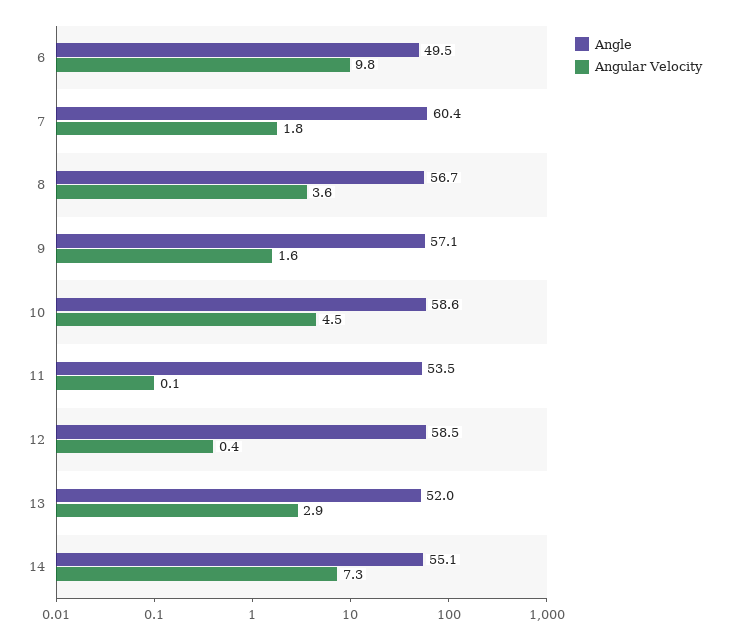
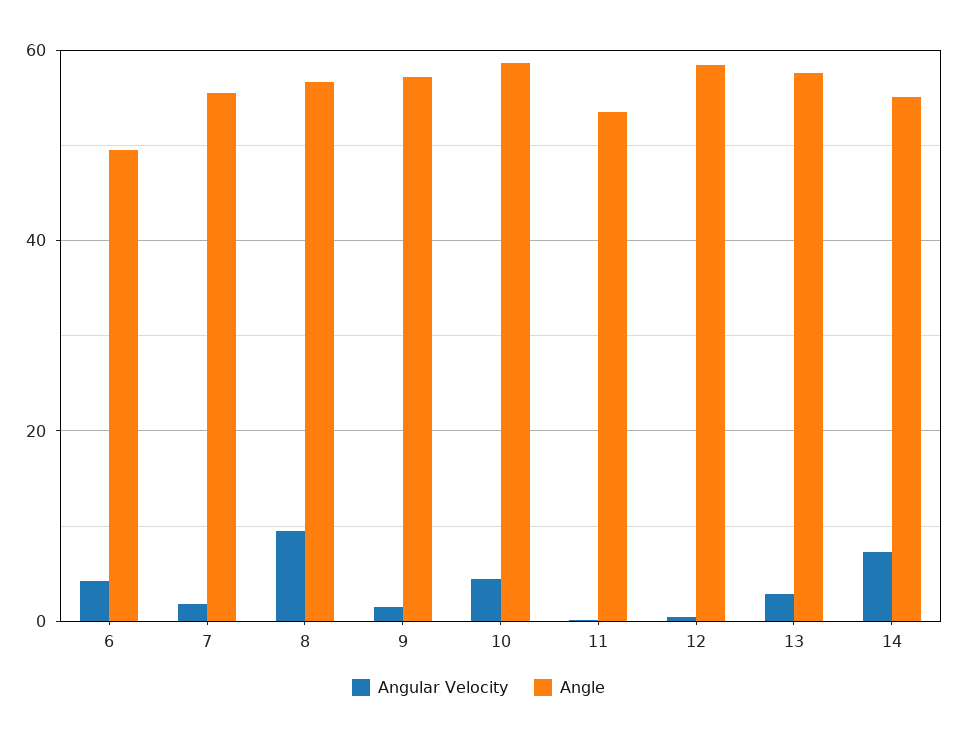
  {
    "Angle": {
      "6": 49.5,
-     "7": 60.4,
+     "7": 56,
      "8": 56.7,
      "9": 57.1,
      "10": 58.6,
      "11": 53.5,
      "12": 58.5,
-     "13": 52,
+     "13": 58,
      "14": 55.1
    },
    "Angular Velocity": {
-     "6": 9.8,
+     "6": 4,
      "7": 1.8,
-     "8": 3.6,
+     "8": 10,
      "9": 1.6,
      "10": 4.5,
      "11": 0.1,
      "12": 0.4,
      "13": 2.9,
      "14": 7.3
    }
  }

